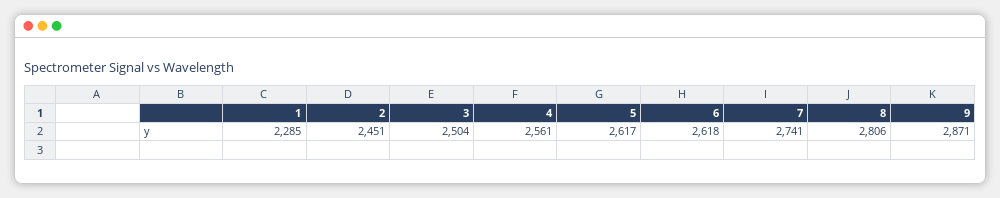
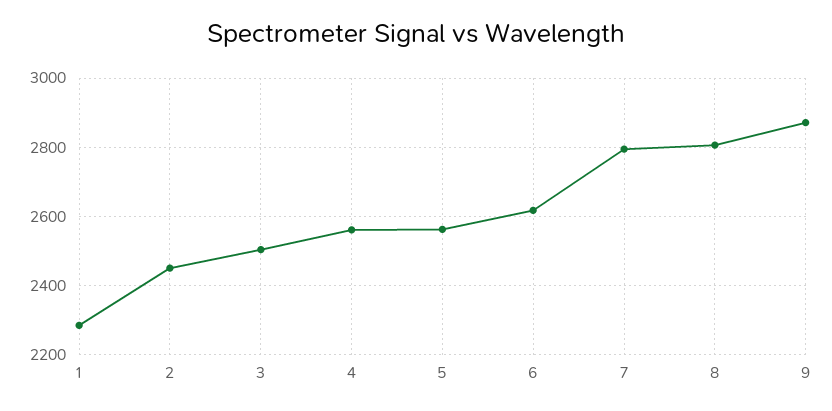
  {
    "1": 2285,
    "2": 2451,
    "3": 2504,
    "4": 2561,
-   "5": 2617,
+   "5": 2560,
    "6": 2618,
-   "7": 2741,
+   "7": 2800,
    "8": 2806,
    "9": 2871
  }

